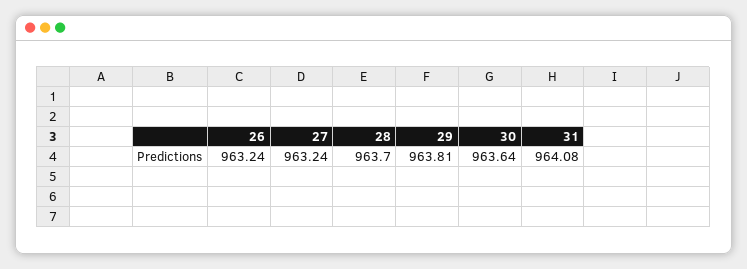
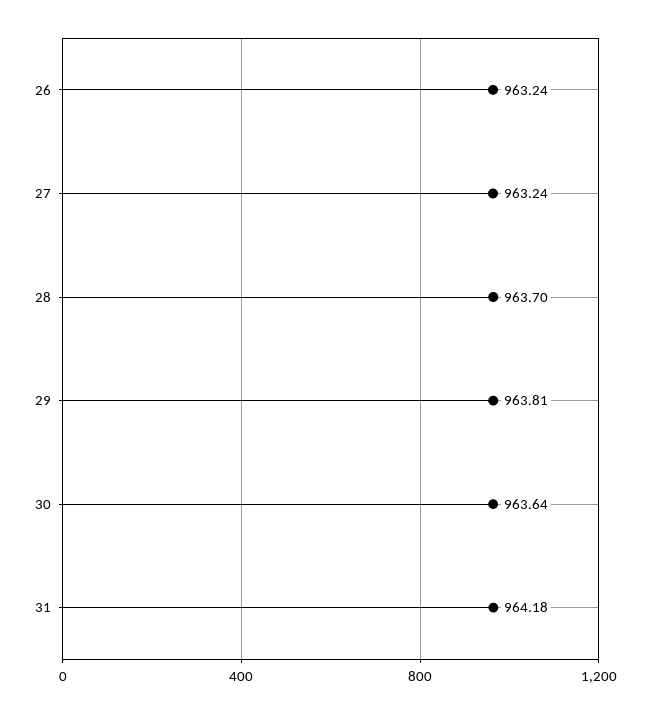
  {
    "26": 963.24,
    "27": 963.24,
    "28": 963.7,
    "29": 963.81,
    "30": 963.64,
-   "31": 964.08
+   "31": 964.18
  }

